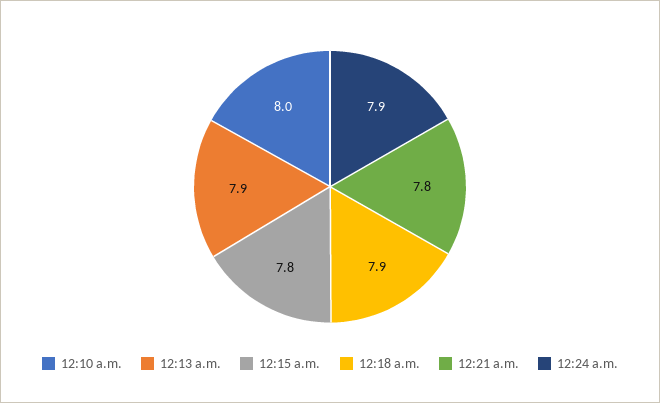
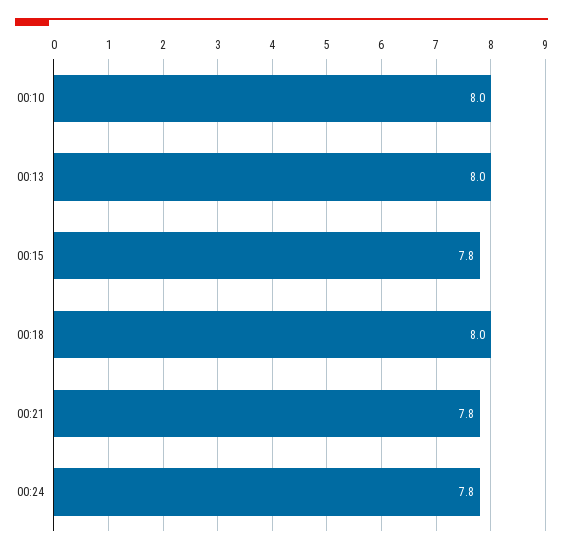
  {
    "12:10 a.m.": 8,
-   "12:13 a.m.": 7.9,
+   "12:13 a.m.": 8,
    "12:15 a.m.": 7.8,
-   "12:18 a.m.": 7.9,
+   "12:18 a.m.": 8,
    "12:21 a.m.": 7.8,
-   "12:24 a.m.": 7.9
+   "12:24 a.m.": 7.8
  }

